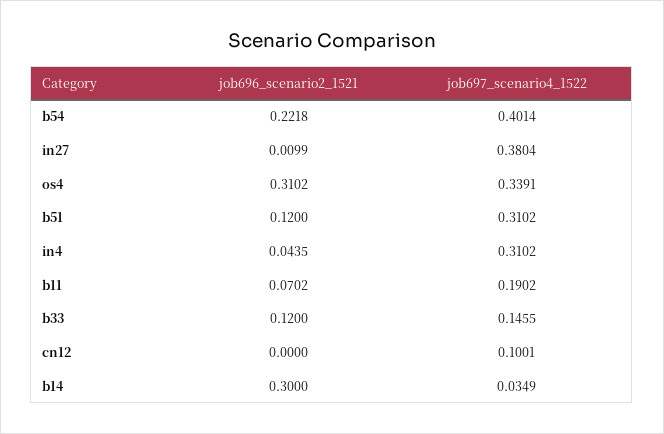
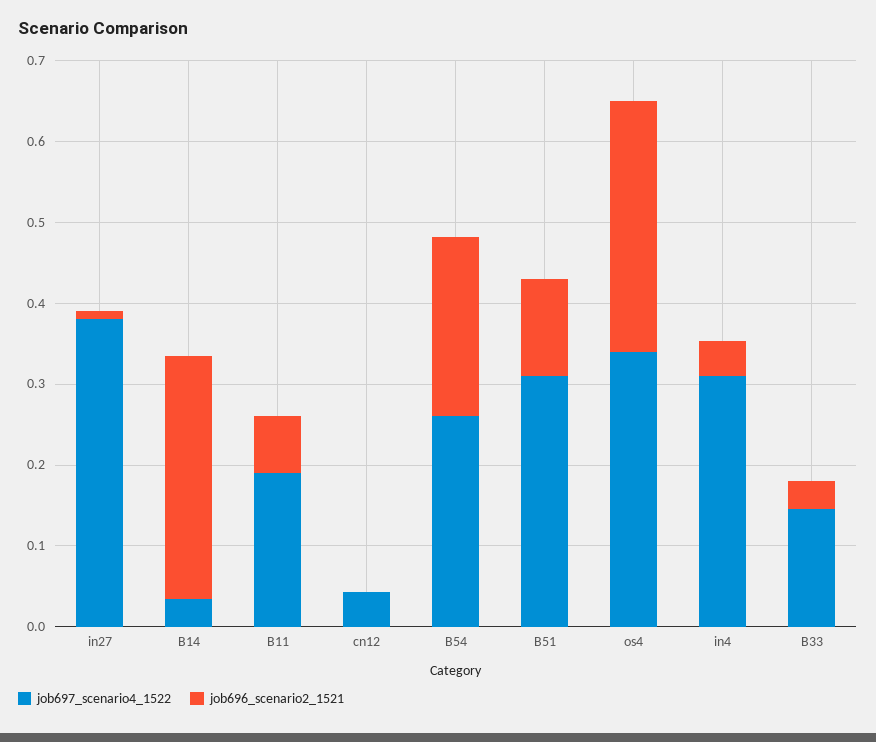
  {
    "job696_scenario2_1521": {
      "b54": 0.2218,
      "in27": 0.0099,
      "os4": 0.3102,
      "b51": 0.12,
      "in4": 0.0435,
      "b11": 0.0702,
-     "b33": 0.12,
+     "b33": 0.04,
      "cn12": 0,
      "b14": 0.3
    },
    "job697_scenario4_1522": {
-     "b54": 0.4014,
+     "b54": 0.26,
      "in27": 0.3804,
      "os4": 0.3391,
      "b51": 0.3102,
      "in4": 0.3102,
      "b11": 0.1902,
      "b33": 0.1455,
-     "cn12": 0.1001,
+     "cn12": 0.04,
      "b14": 0.0349
    }
  }

